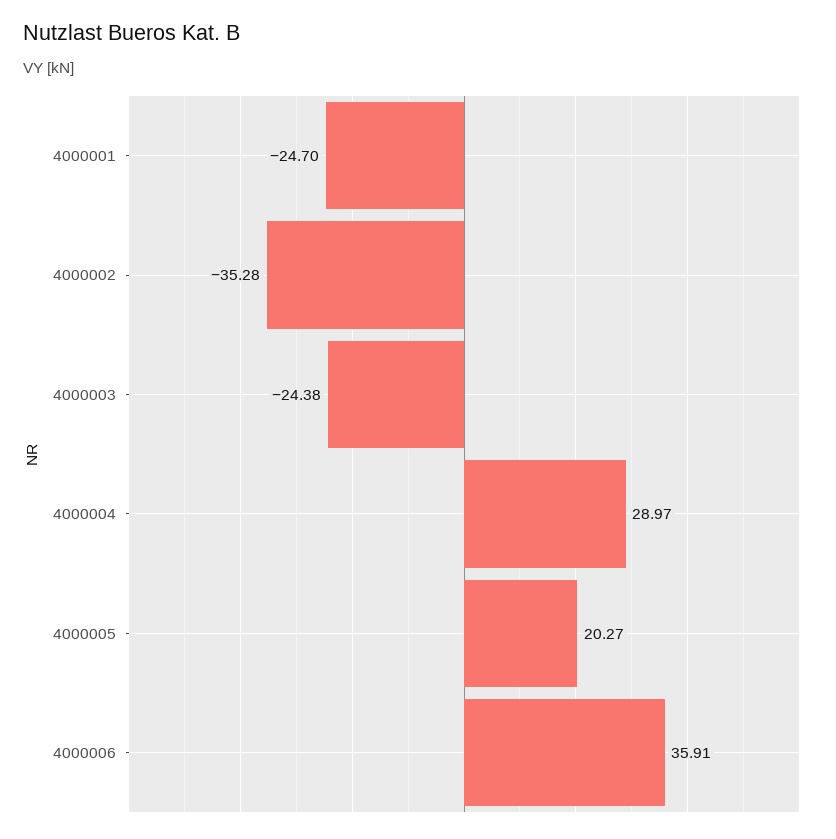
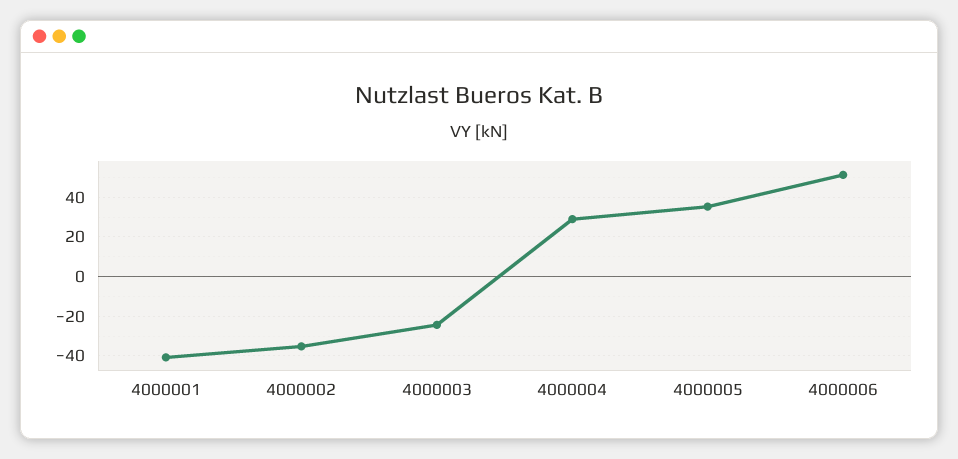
  {
-   "4000001": -24.7,
+   "4000001": -40,
    "4000002": -35.28,
    "4000003": -24.38,
    "4000004": 28.97,
-   "4000005": 20.27,
+   "4000005": 35,
-   "4000006": 35.91
+   "4000006": 50
  }

